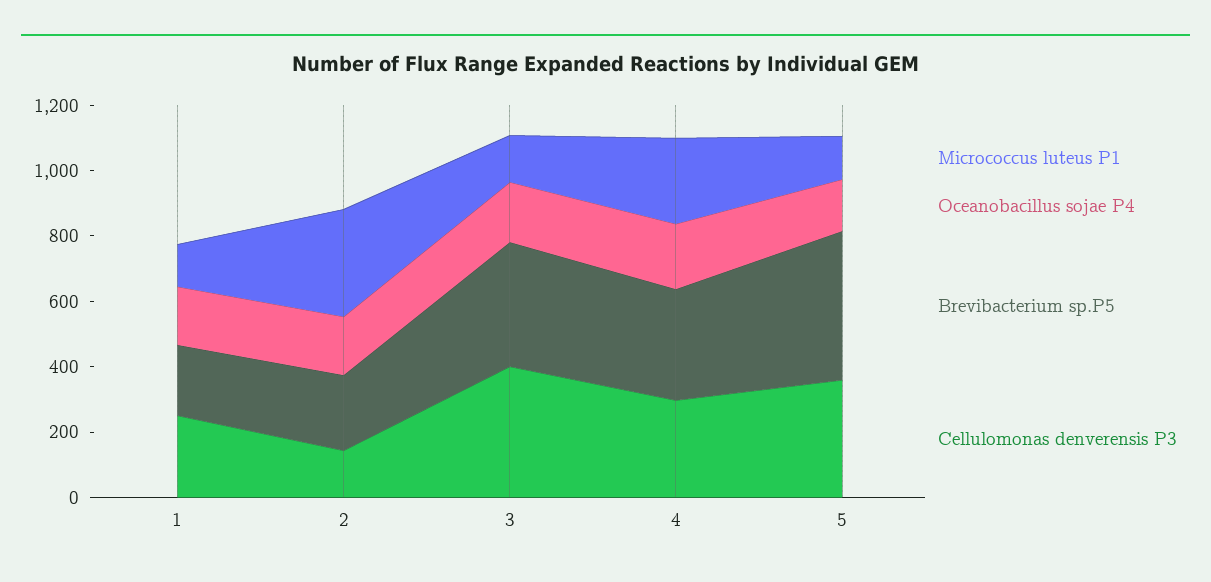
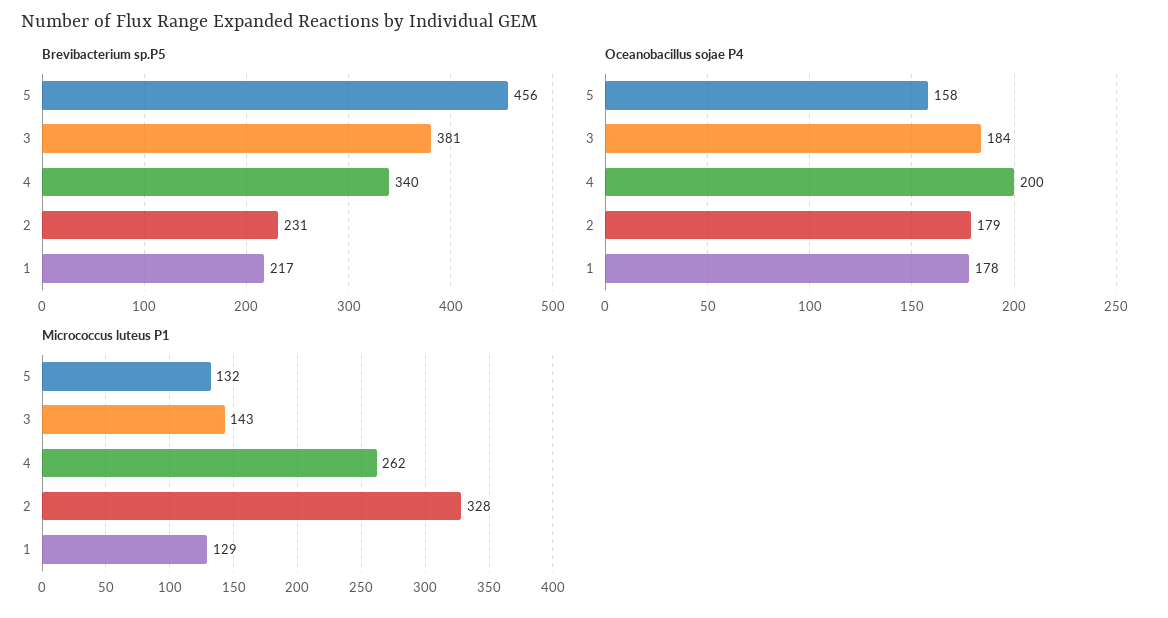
  {
    "Micrococcus luteus P1": {
      "1": 129,
      "2": 328,
      "3": 143,
      "4": 262,
      "5": 132
    },
    "Oceanobacillus sojae P4": {
      "1": 178,
      "2": 179,
      "3": 184,
      "4": 200,
      "5": 158
    },
    "Brevibacterium sp.P5": {
      "1": 217,
      "2": 231,
      "3": 381,
      "4": 340,
      "5": 456
-   },
+   }
-   "Cellulomonas denverensis P3": {
-     "1": 250,
-     "2": 150,
-     "3": 400,
-     "4": 300,
-     "5": 350
-   }
  }

